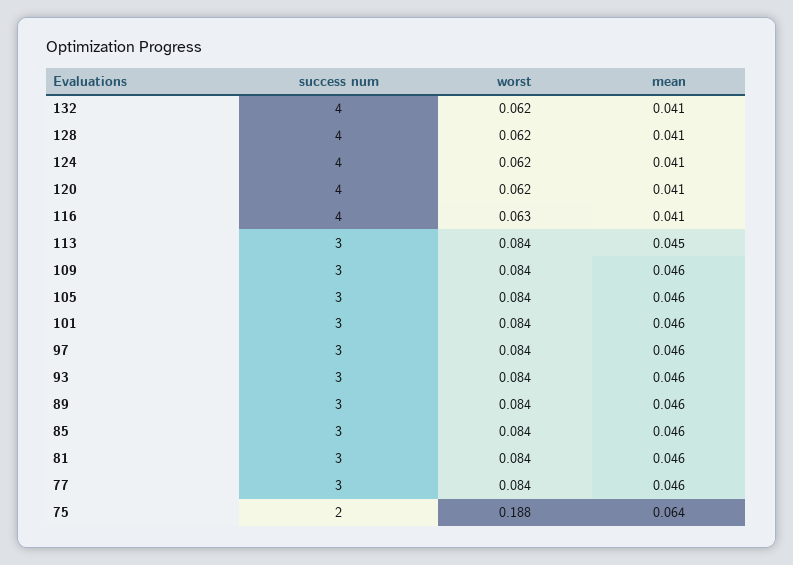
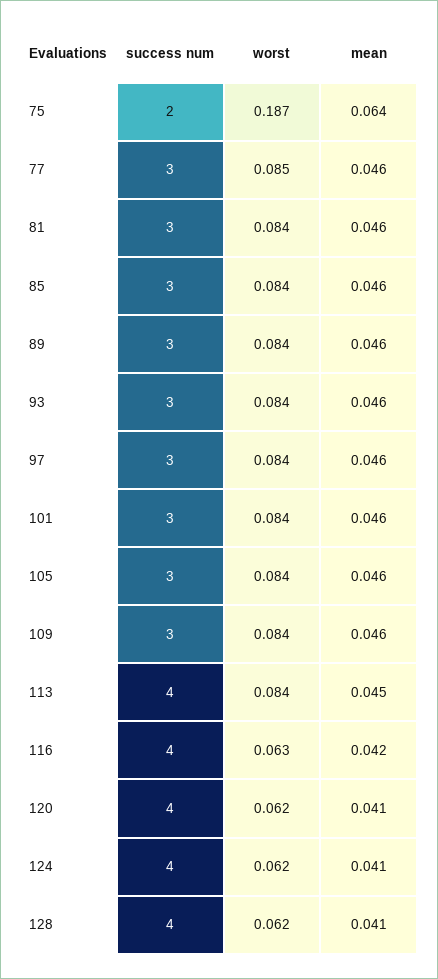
  {
    "success num": {
-     "132": 4,
      "128": 4,
      "124": 4,
      "120": 4,
      "116": 4,
-     "113": 3,
+     "113": 4,
      "109": 3,
      "105": 3,
      "101": 3,
      "97": 3,
      "93": 3,
      "89": 3,
      "85": 3,
      "81": 3,
      "77": 3,
      "75": 2
    },
    "worst": {
-     "132": 0.062,
      "128": 0.062,
      "124": 0.062,
      "120": 0.062,
      "116": 0.063,
      "113": 0.084,
      "109": 0.084,
      "105": 0.084,
      "101": 0.084,
      "97": 0.084,
      "93": 0.084,
      "89": 0.084,
      "85": 0.084,
      "81": 0.084,
-     "77": 0.084,
+     "77": 0.085,
-     "75": 0.188
+     "75": 0.187
    },
    "mean": {
-     "132": 0.041,
      "128": 0.041,
      "124": 0.041,
      "120": 0.041,
-     "116": 0.041,
+     "116": 0.042,
      "113": 0.045,
      "109": 0.046,
      "105": 0.046,
      "101": 0.046,
      "97": 0.046,
      "93": 0.046,
      "89": 0.046,
      "85": 0.046,
      "81": 0.046,
      "77": 0.046,
      "75": 0.064
    }
  }

